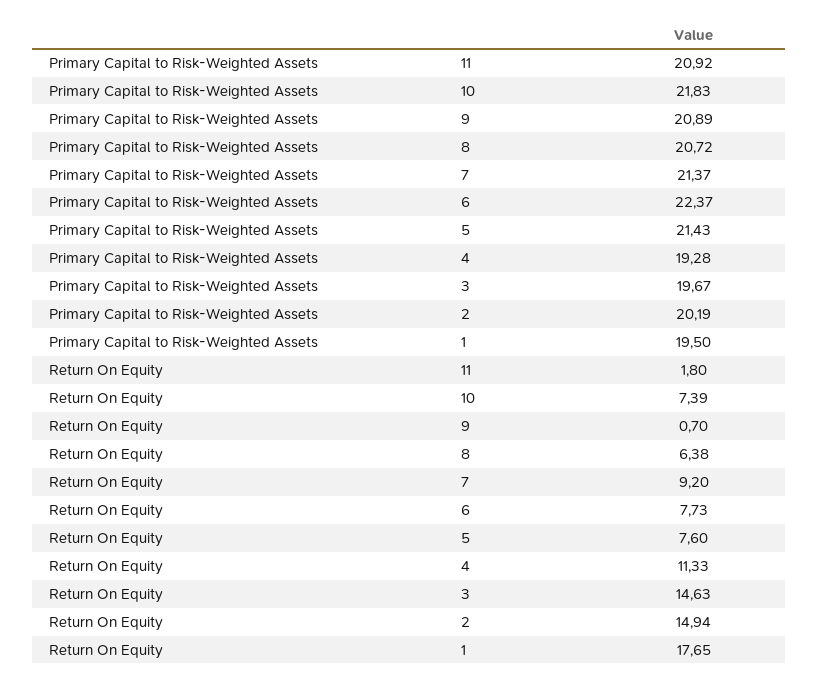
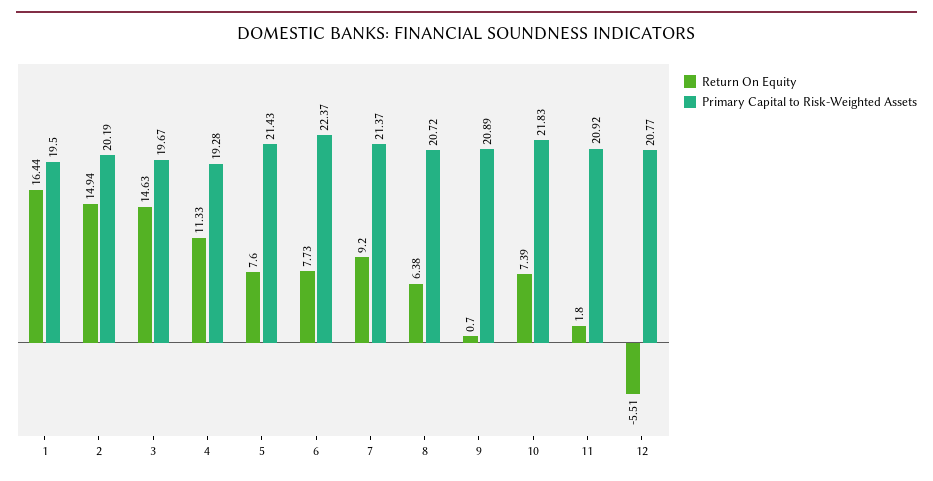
  {
    "Primary Capital to Risk-Weighted Assets": {
      "11": 20.92,
      "10": 21.83,
      "9": 20.89,
      "8": 20.72,
      "7": 21.37,
      "6": 22.37,
      "5": 21.43,
      "4": 19.28,
      "3": 19.67,
      "2": 20.19,
-     "1": 19.5
+     "1": 19.5,
+     "12": 20.77
    },
    "Return On Equity": {
      "11": 1.8,
      "10": 7.39,
      "9": 0.7,
      "8": 6.38,
      "7": 9.2,
      "6": 7.73,
      "5": 7.6,
      "4": 11.33,
      "3": 14.63,
      "2": 14.94,
-     "1": 17.65
+     "1": 16.44,
+     "12": -5.51
    }
  }

